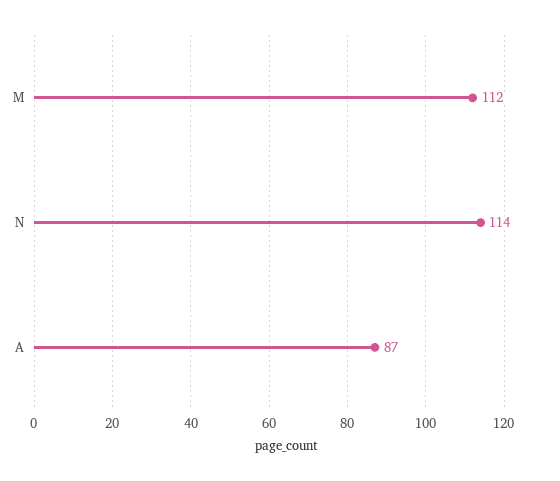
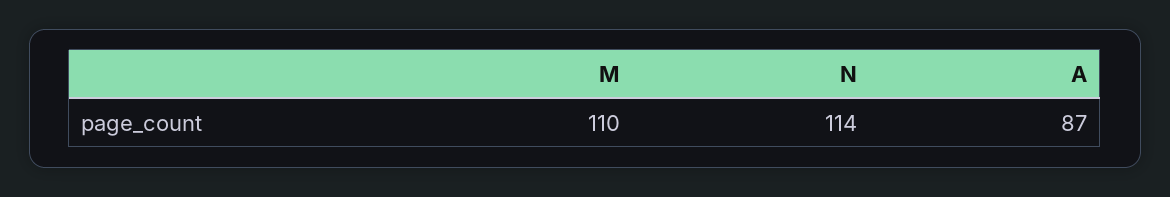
  {
-   "M": 112,
+   "M": 110,
    "N": 114,
    "A": 87
  }

